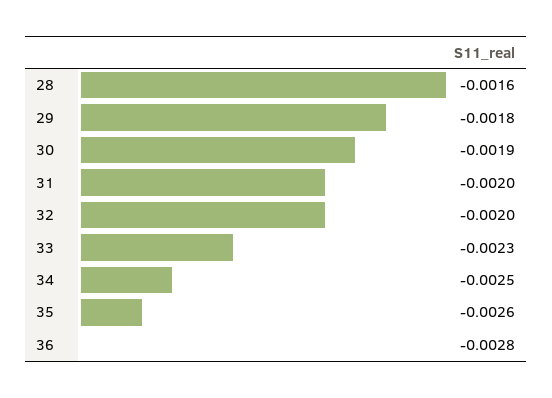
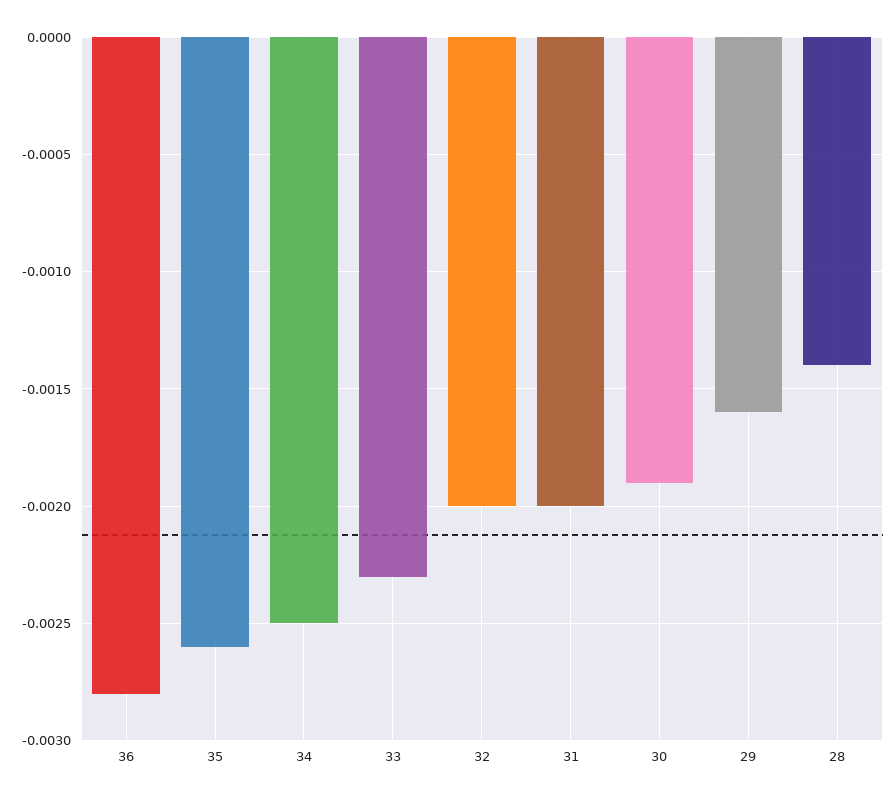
  {
-   "28": -0.0016,
+   "28": -0.0014,
-   "29": -0.0018,
+   "29": -0.0016,
    "30": -0.0019,
    "31": -0.002,
    "32": -0.002,
    "33": -0.0023,
    "34": -0.0025,
    "35": -0.0026,
    "36": -0.0028
  }

